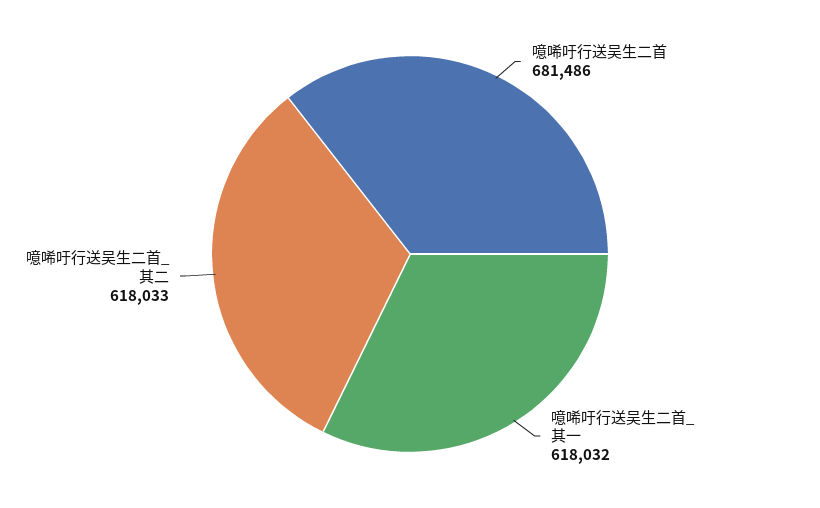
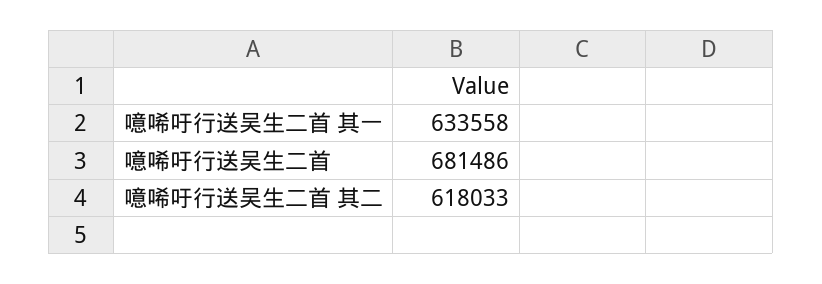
  {
    "噫唏吁行送吴生二首": 681486,
-   "噫唏吁行送吴生二首_其一": 618032,
+   "噫唏吁行送吴生二首_其一": 633558,
    "噫唏吁行送吴生二首_其二": 618033
  }

